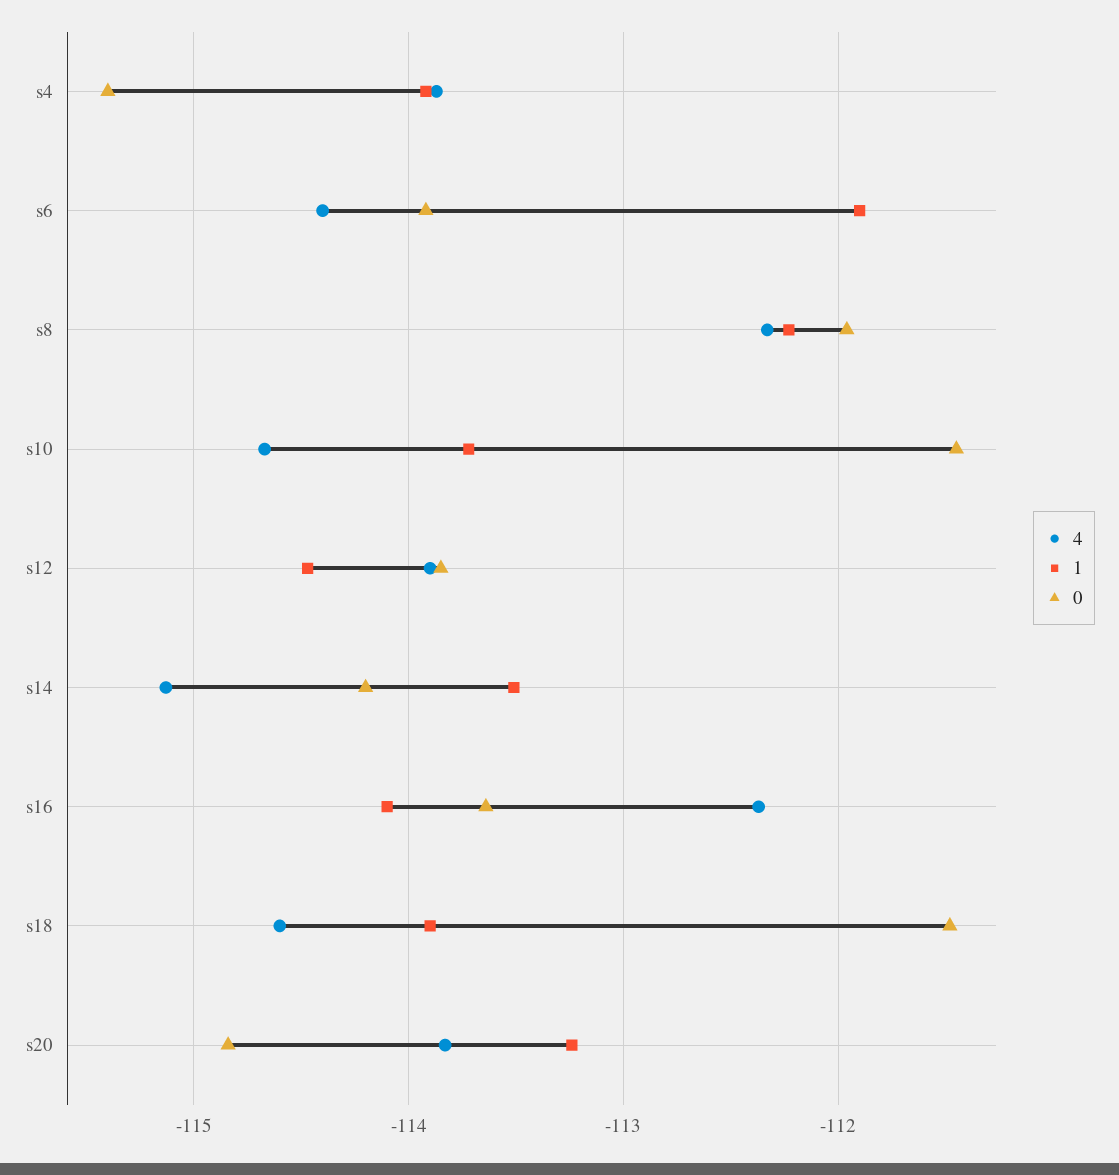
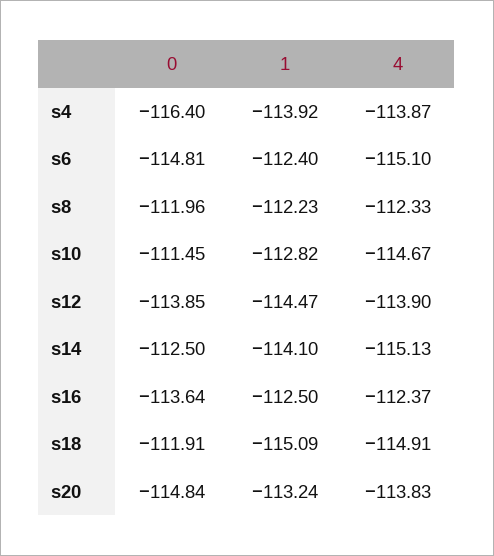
  {
    "4": {
      "s4": -113.87,
-     "s6": -114.4,
+     "s6": -115.1,
      "s8": -112.33,
      "s10": -114.67,
      "s12": -113.9,
      "s14": -115.13,
      "s16": -112.37,
-     "s18": -114.6,
+     "s18": -114.91,
      "s20": -113.83
    },
    "1": {
      "s4": -113.92,
-     "s6": -111.9,
+     "s6": -112.4,
      "s8": -112.23,
-     "s10": -113.7,
+     "s10": -112.82,
      "s12": -114.47,
-     "s14": -113.5,
+     "s14": -114.1,
-     "s16": -114.1,
+     "s16": -112.5,
-     "s18": -113.9,
+     "s18": -115.09,
      "s20": -113.24
    },
    "0": {
-     "s4": -115.4,
+     "s4": -116.4,
-     "s6": -113.9,
+     "s6": -114.81,
      "s8": -111.96,
      "s10": -111.45,
      "s12": -113.85,
-     "s14": -114.2,
+     "s14": -112.5,
      "s16": -113.64,
-     "s18": -111.5,
+     "s18": -111.91,
      "s20": -114.84
    }
  }

